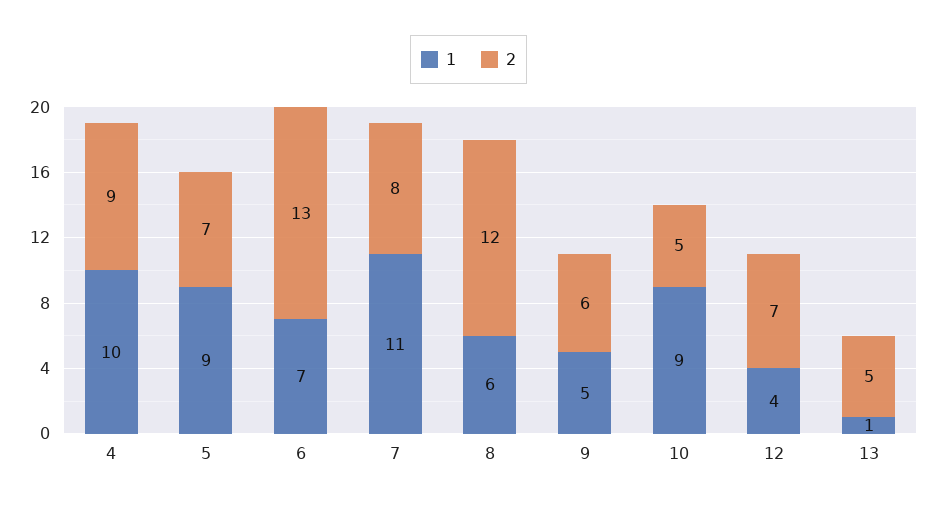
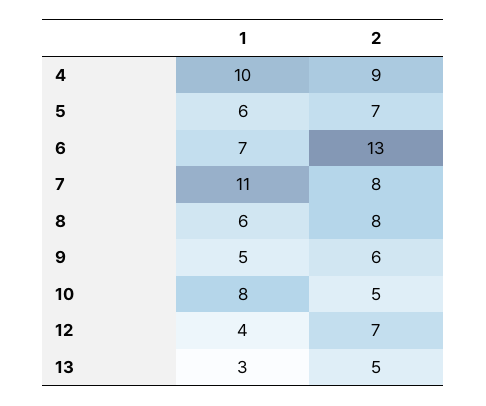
  {
    "1": {
      "4": 10,
-     "5": 9,
+     "5": 6,
      "6": 7,
      "7": 11,
      "8": 6,
      "9": 5,
-     "10": 9,
+     "10": 8,
      "12": 4,
-     "13": 1
+     "13": 3
    },
    "2": {
      "4": 9,
      "5": 7,
      "6": 13,
      "7": 8,
-     "8": 12,
+     "8": 8,
      "9": 6,
      "10": 5,
      "12": 7,
      "13": 5
    }
  }

